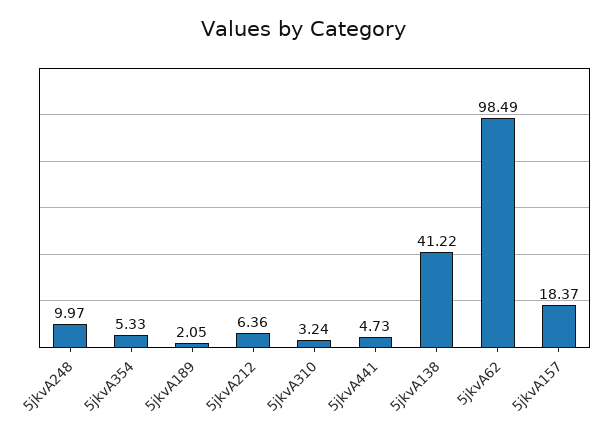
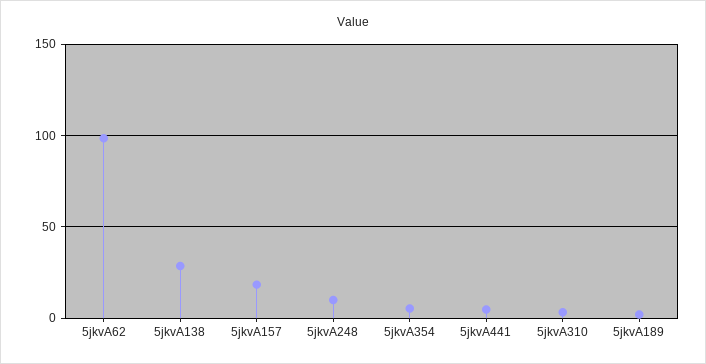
  {
    "5jkvA248": 9.97,
    "5jkvA354": 5.33,
    "5jkvA189": 2.05,
-   "5jkvA212": 6.36,
    "5jkvA310": 3.24,
    "5jkvA441": 4.73,
-   "5jkvA138": 41.22,
+   "5jkvA138": 30,
    "5jkvA62": 98.49,
    "5jkvA157": 18.37
  }

